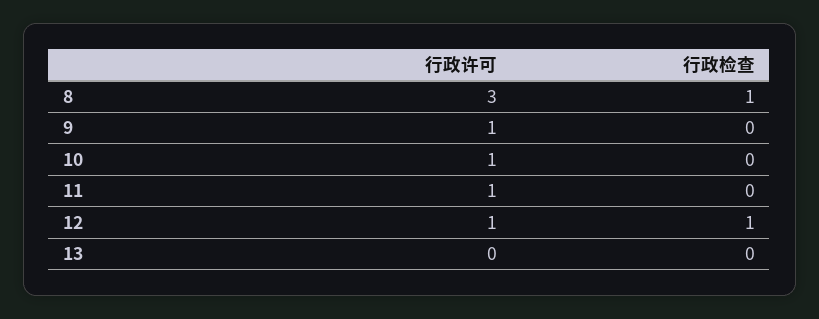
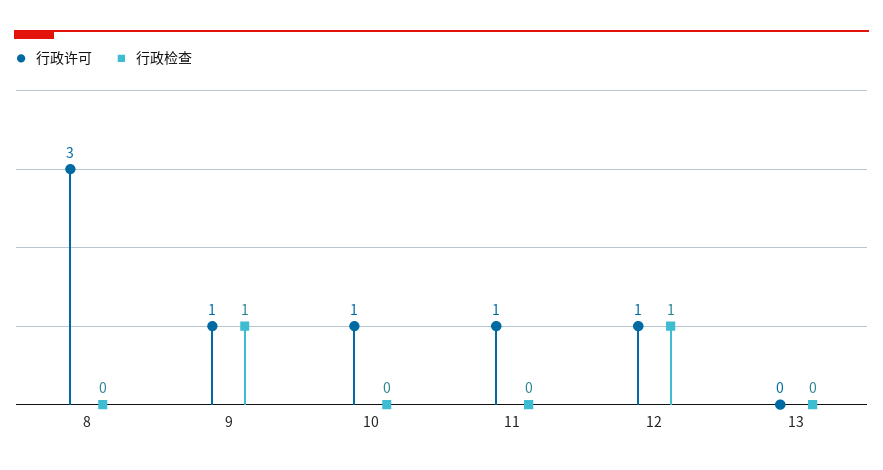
  {
    "行政许可": {
      "8": 3,
      "9": 1,
      "10": 1,
      "11": 1,
      "12": 1,
      "13": 0
    },
    "行政检查": {
-     "8": 1,
+     "8": 0,
-     "9": 0,
+     "9": 1,
      "10": 0,
      "11": 0,
      "12": 1,
      "13": 0
    }
  }

